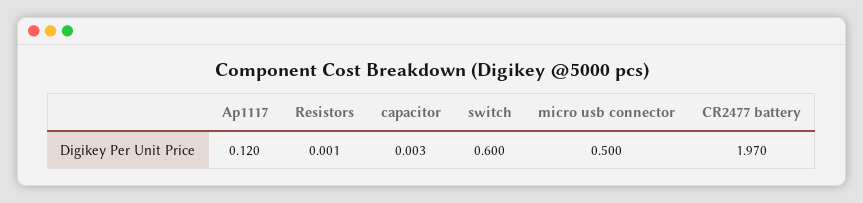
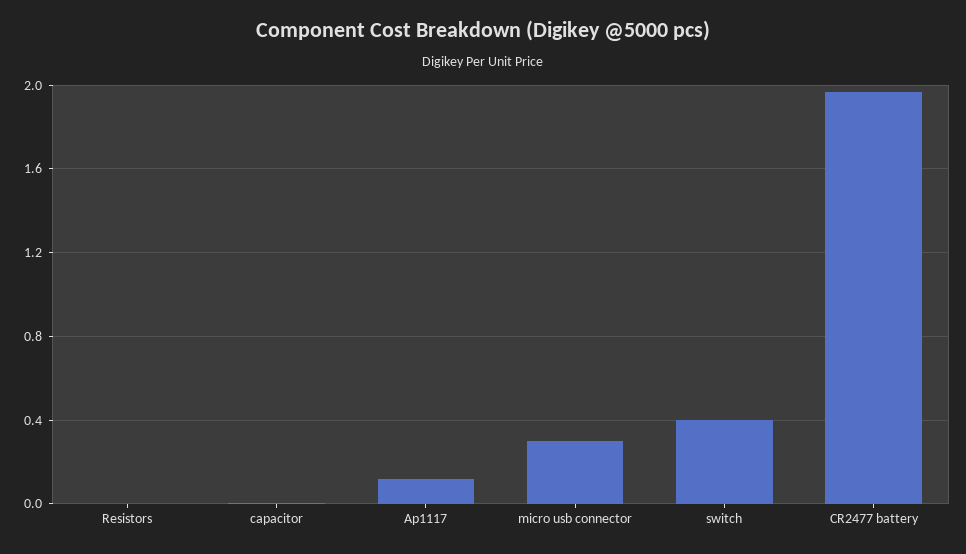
  {
    "Ap1117": 0.12,
    "Resistors": 0.001,
    "capacitor": 0.003,
-   "switch": 0.6,
+   "switch": 0.4,
-   "micro usb connector": 0.5,
+   "micro usb connector": 0.3,
    "CR2477 battery": 1.97
  }

